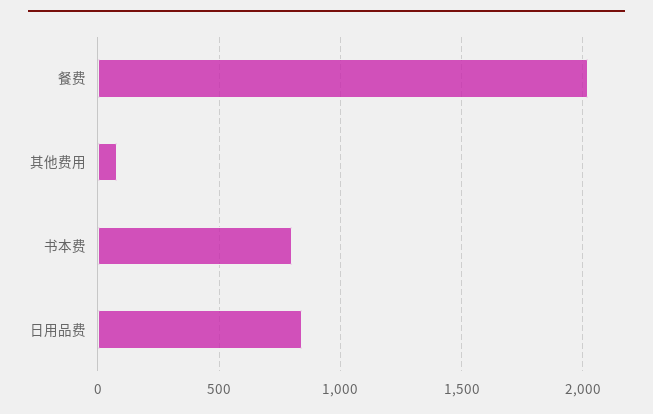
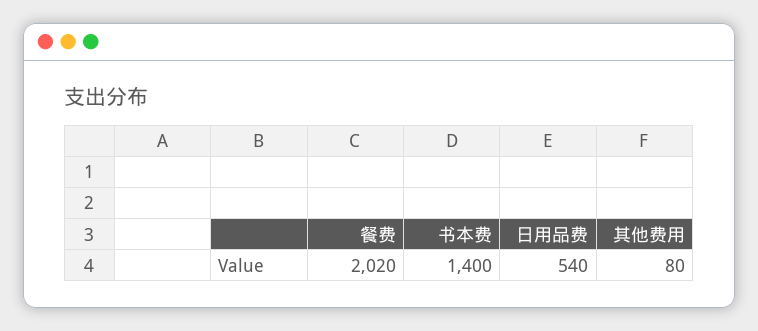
  {
    "餐费": 2020,
    "其他费用": 80,
-   "书本费": 800,
+   "书本费": 1400,
-   "日用品费": 850
+   "日用品费": 540
  }

